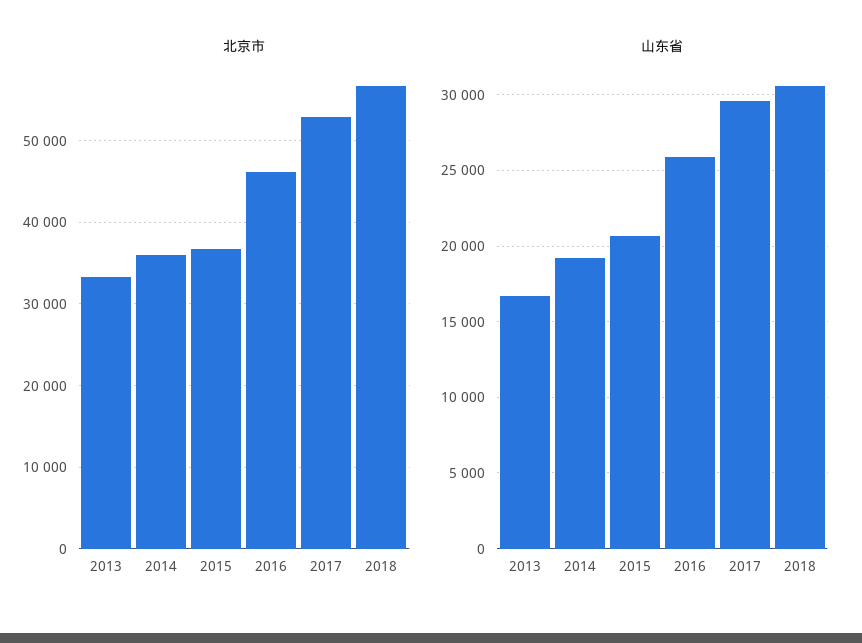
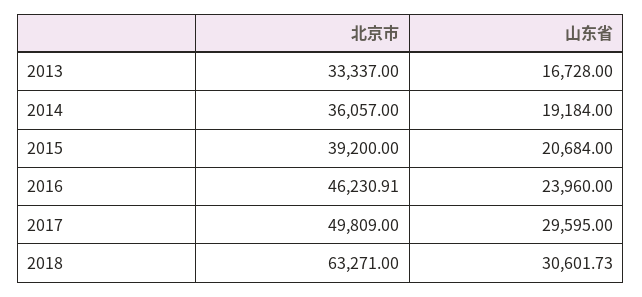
  {
    "北京市": {
      "2013": 33337,
      "2014": 36057,
-     "2015": 37000,
+     "2015": 39200,
      "2016": 46230.91,
-     "2017": 53000,
+     "2017": 49809,
-     "2018": 57000
+     "2018": 63271
    },
    "山东省": {
      "2013": 16728,
      "2014": 19184,
      "2015": 20684,
-     "2016": 26000,
+     "2016": 23960,
      "2017": 29595,
      "2018": 30601.73
    }
  }

